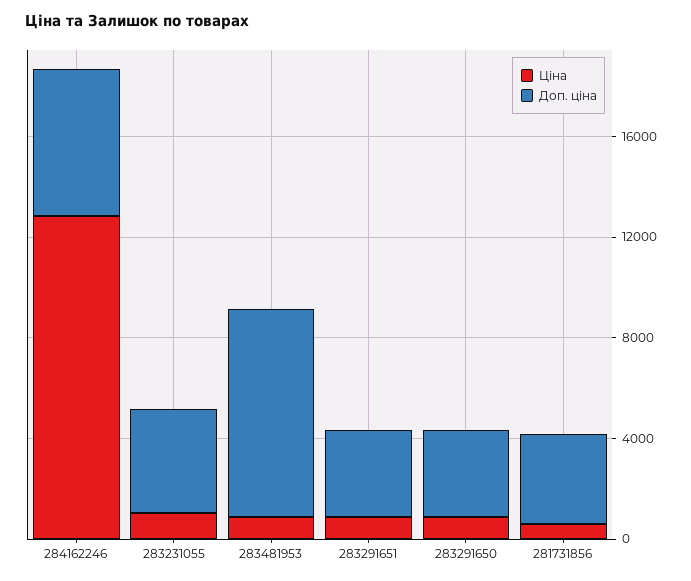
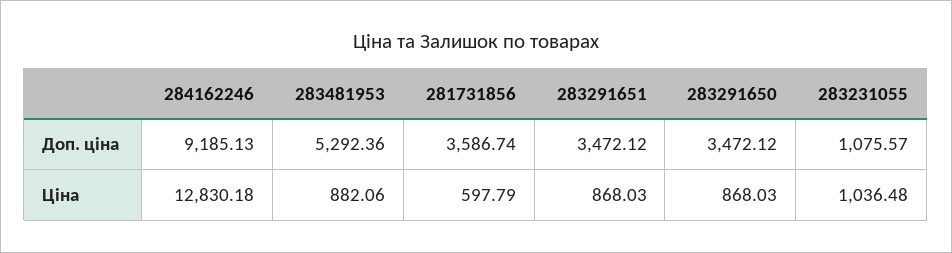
  {
    "Ціна": {
      "284162246": 12830.18,
      "283231055": 1036.48,
      "283481953": 882.06,
      "283291651": 868.03,
      "283291650": 868.03,
      "281731856": 597.79
    },
    "Доп. ціна": {
-     "284162246": 6000,
+     "284162246": 9185.13,
-     "283231055": 4000,
+     "283231055": 1075.57,
-     "283481953": 8000,
+     "283481953": 5292.36,
      "283291651": 3472.12,
      "283291650": 3472.12,
      "281731856": 3586.74
    }
  }

